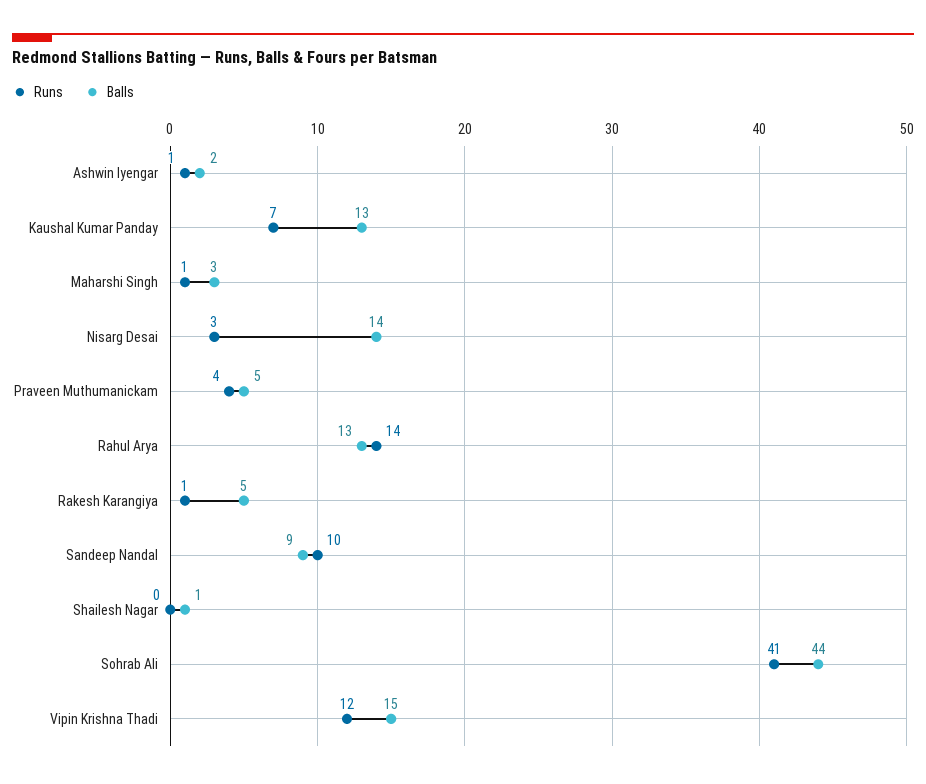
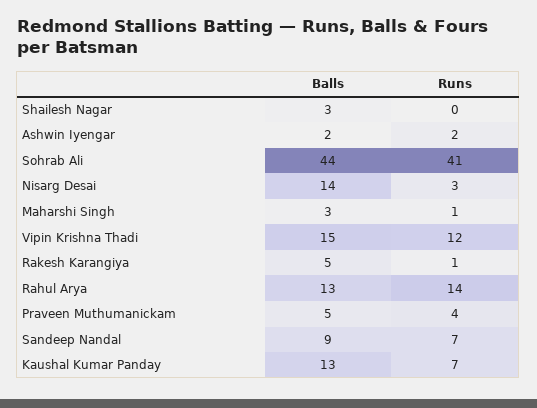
  {
    "Runs": {
-     "Ashwin Iyengar": 1,
+     "Ashwin Iyengar": 2,
      "Kaushal Kumar Panday": 7,
      "Maharshi Singh": 1,
      "Nisarg Desai": 3,
      "Praveen Muthumanickam": 4,
      "Rahul Arya": 14,
      "Rakesh Karangiya": 1,
-     "Sandeep Nandal": 10,
+     "Sandeep Nandal": 7,
      "Shailesh Nagar": 0,
      "Sohrab Ali": 41,
      "Vipin Krishna Thadi": 12
    },
    "Balls": {
      "Ashwin Iyengar": 2,
      "Kaushal Kumar Panday": 13,
      "Maharshi Singh": 3,
      "Nisarg Desai": 14,
      "Praveen Muthumanickam": 5,
      "Rahul Arya": 13,
      "Rakesh Karangiya": 5,
      "Sandeep Nandal": 9,
-     "Shailesh Nagar": 1,
+     "Shailesh Nagar": 3,
      "Sohrab Ali": 44,
      "Vipin Krishna Thadi": 15
    }
  }

